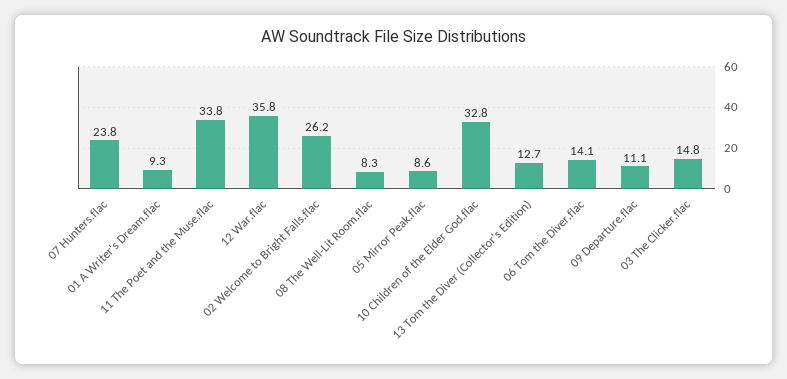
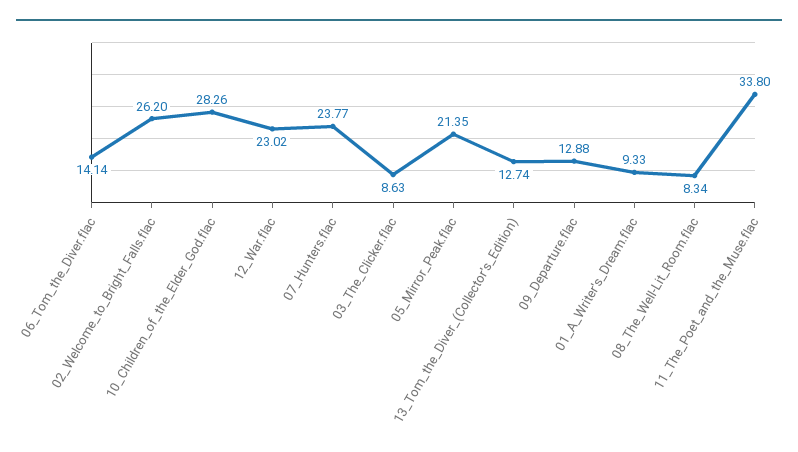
  {
    "07 Hunters.flac": 23.77,
    "01 A Writer's Dream.flac": 9.33,
    "11 The Poet and the Muse.flac": 33.8,
-   "12 War.flac": 35.8,
+   "12 War.flac": 23.02,
    "02 Welcome to Bright Falls.flac": 26.2,
    "08 The Well-Lit Room.flac": 8.34,
-   "05 Mirror Peak.flac": 8.6,
+   "05 Mirror Peak.flac": 21.35,
-   "10 Children of the Elder God.flac": 32.8,
+   "10 Children of the Elder God.flac": 28.26,
    "13 Tom the Diver (Collector's Edition)": 12.74,
    "06 Tom the Diver.flac": 14.14,
-   "09 Departure.flac": 11.1,
+   "09 Departure.flac": 12.88,
-   "03 The Clicker.flac": 14.8
+   "03 The Clicker.flac": 8.63
  }

